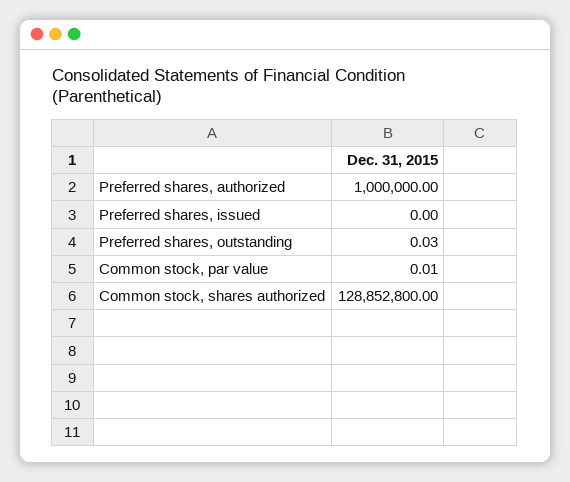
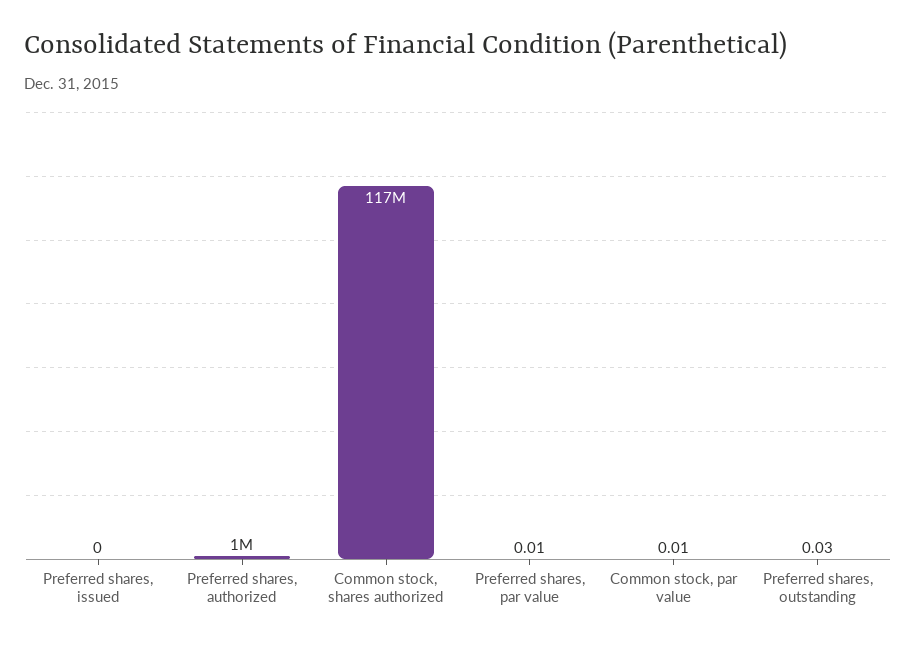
  {
    "Preferred shares, authorized": 1000000,
    "Preferred shares, issued": 0,
    "Preferred shares, outstanding": 0.03,
    "Common stock, par value": 0.01,
-   "Common stock, shares authorized": 128852800
+   "Common stock, shares authorized": 117000000,
+   "Preferred shares, par value": 0.01
  }

